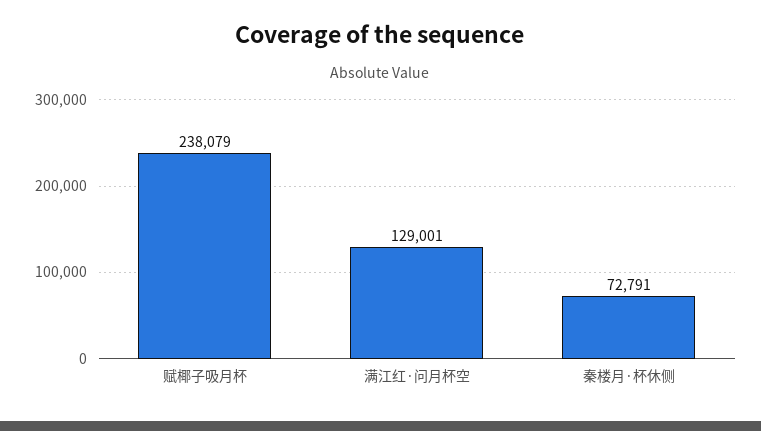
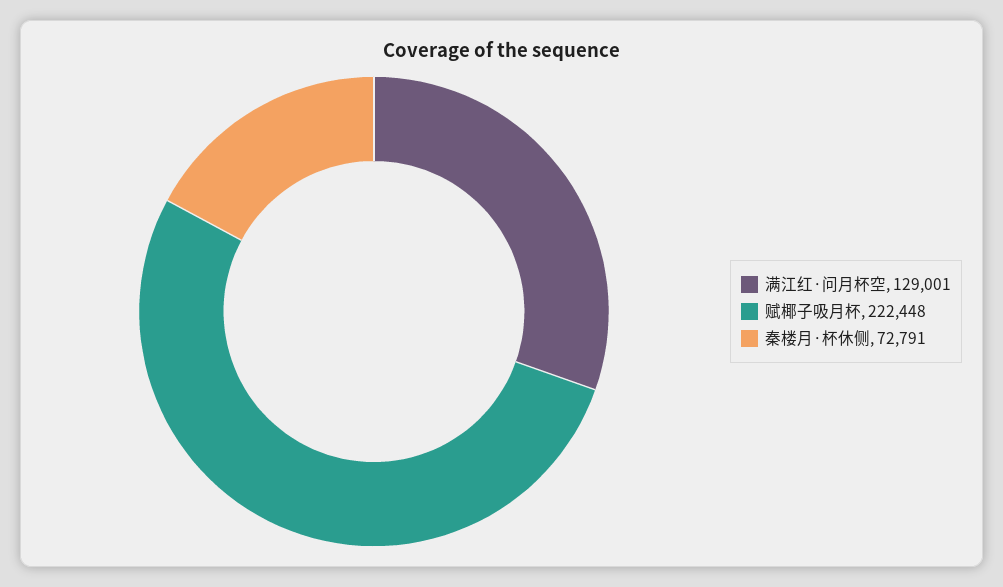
  {
-   "赋椰子吸月杯": 238079,
+   "赋椰子吸月杯": 222448,
    "满江红·问月杯空": 129001,
    "秦楼月·杯休侧": 72791
  }

